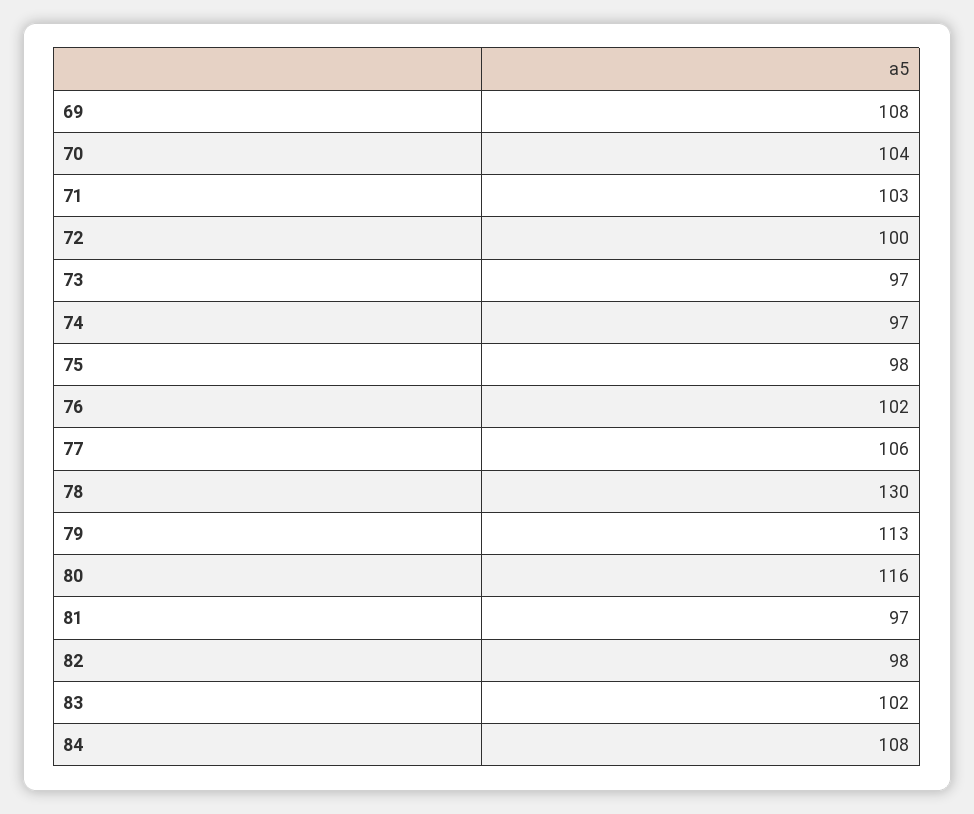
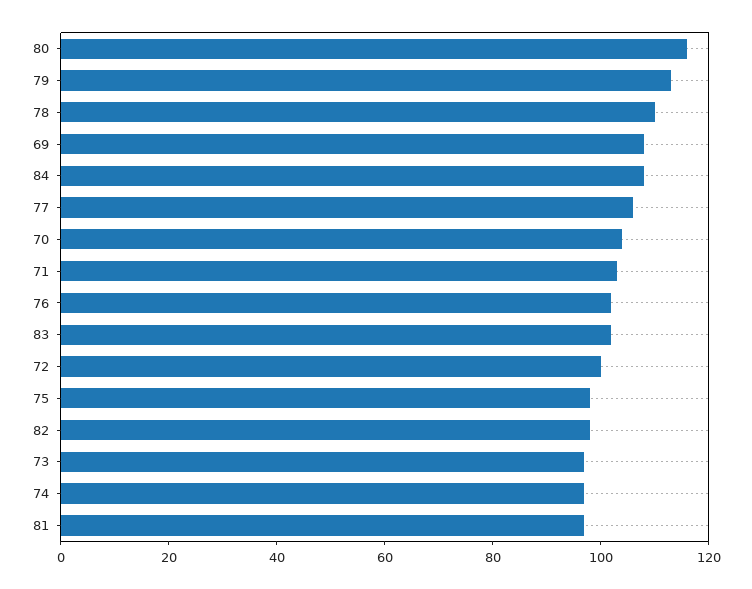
  {
    "69": 108,
    "70": 104,
    "71": 103,
    "72": 100,
    "73": 97,
    "74": 97,
    "75": 98,
    "76": 102,
    "77": 106,
-   "78": 130,
+   "78": 110,
    "79": 113,
    "80": 116,
    "81": 97,
    "82": 98,
    "83": 102,
    "84": 108
  }

